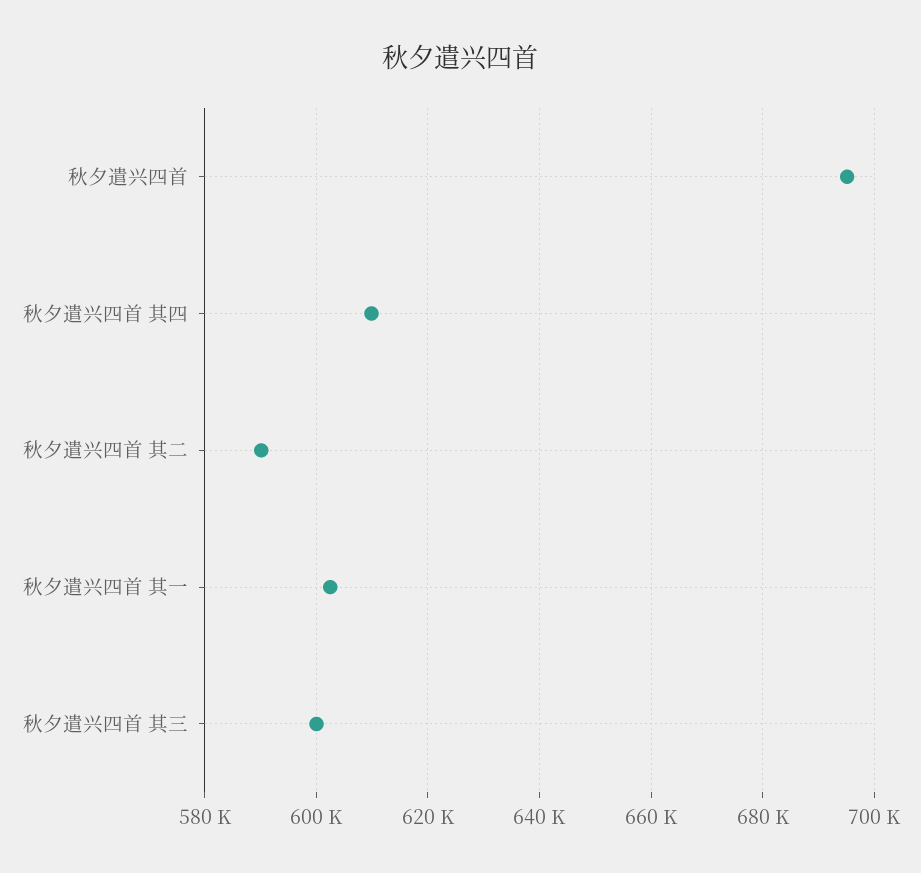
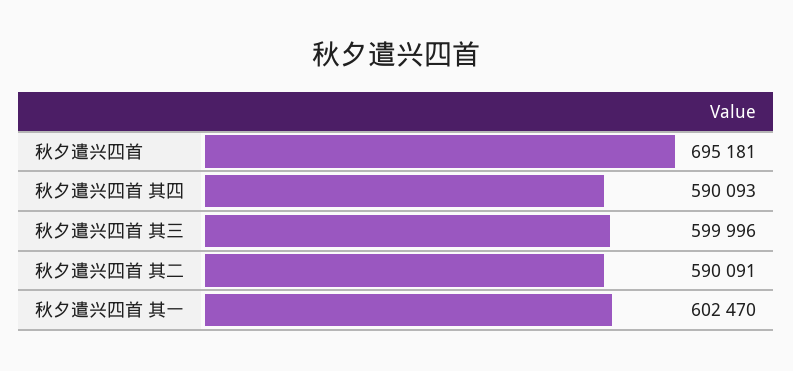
  {
    "秋夕遣兴四首": 695181,
-   "秋夕遣兴四首 其四": 610000,
+   "秋夕遣兴四首 其四": 590093,
    "秋夕遣兴四首 其二": 590091,
    "秋夕遣兴四首 其一": 602470,
    "秋夕遣兴四首 其三": 599996
  }

